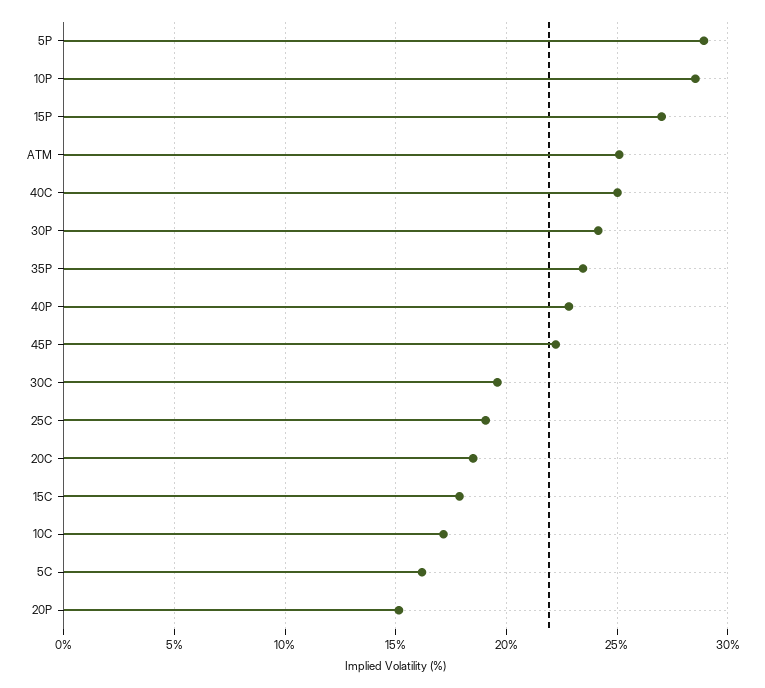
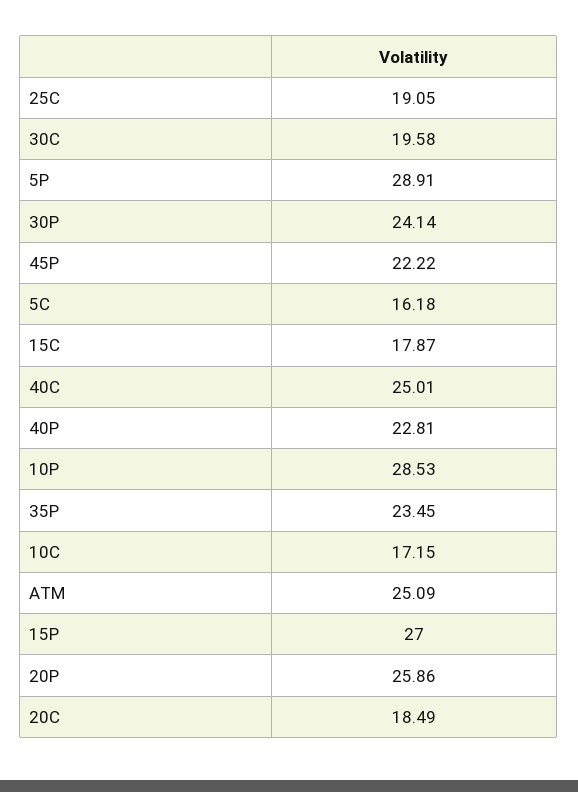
  {
    "5P": 28.91,
    "10P": 28.53,
    "15P": 27,
    "ATM": 25.09,
    "40C": 25.01,
    "30P": 24.14,
    "35P": 23.45,
    "40P": 22.81,
    "45P": 22.22,
    "30C": 19.58,
    "25C": 19.05,
    "20C": 18.49,
    "15C": 17.87,
    "10C": 17.15,
    "5C": 16.18,
-   "20P": 15
+   "20P": 25.86
  }

